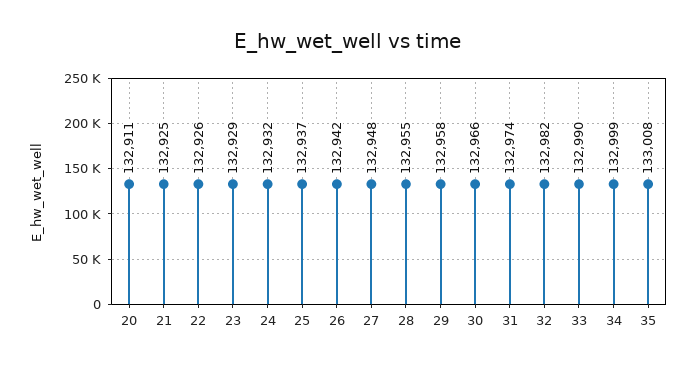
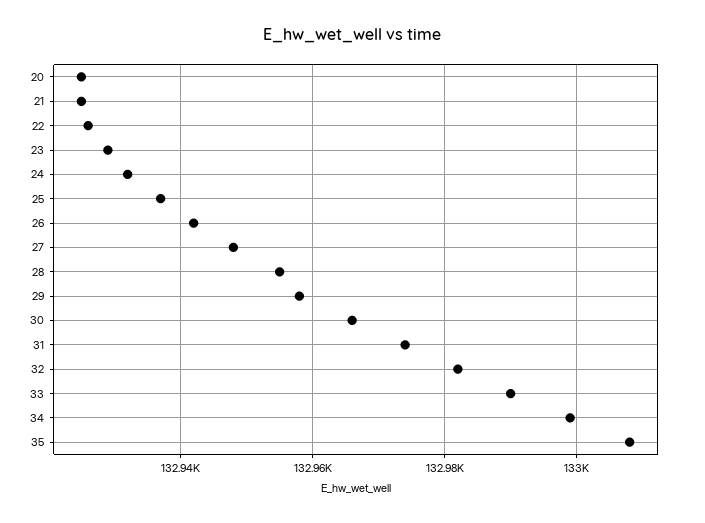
  {
-   "20": 132911,
+   "20": 132925,
    "21": 132925,
    "22": 132926,
    "23": 132929,
    "24": 132932,
    "25": 132937,
    "26": 132942,
    "27": 132948,
    "28": 132955,
    "29": 132958,
    "30": 132966,
    "31": 132974,
    "32": 132982,
    "33": 132990,
    "34": 132999,
    "35": 133008
  }

